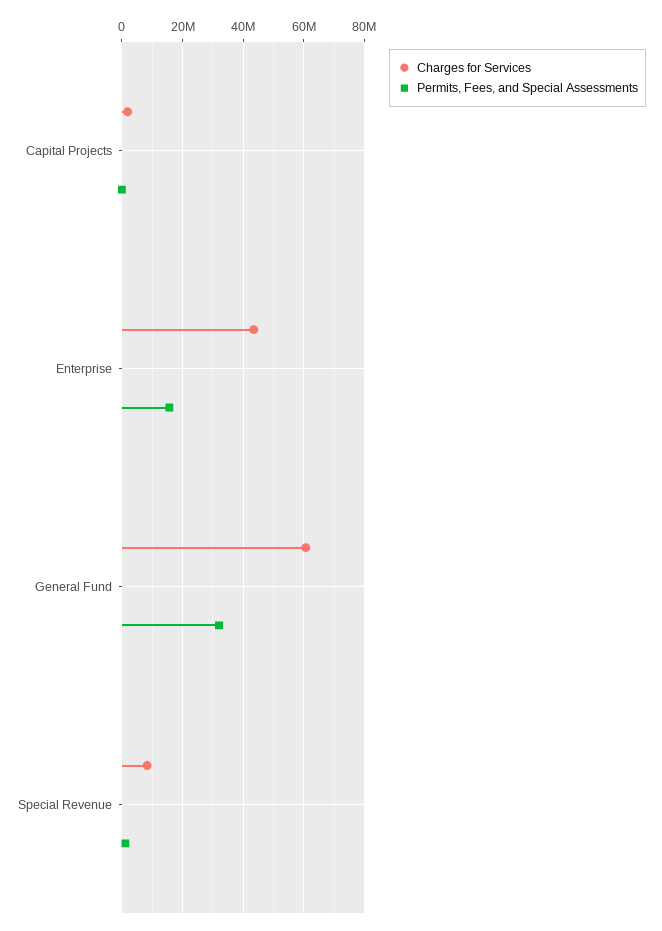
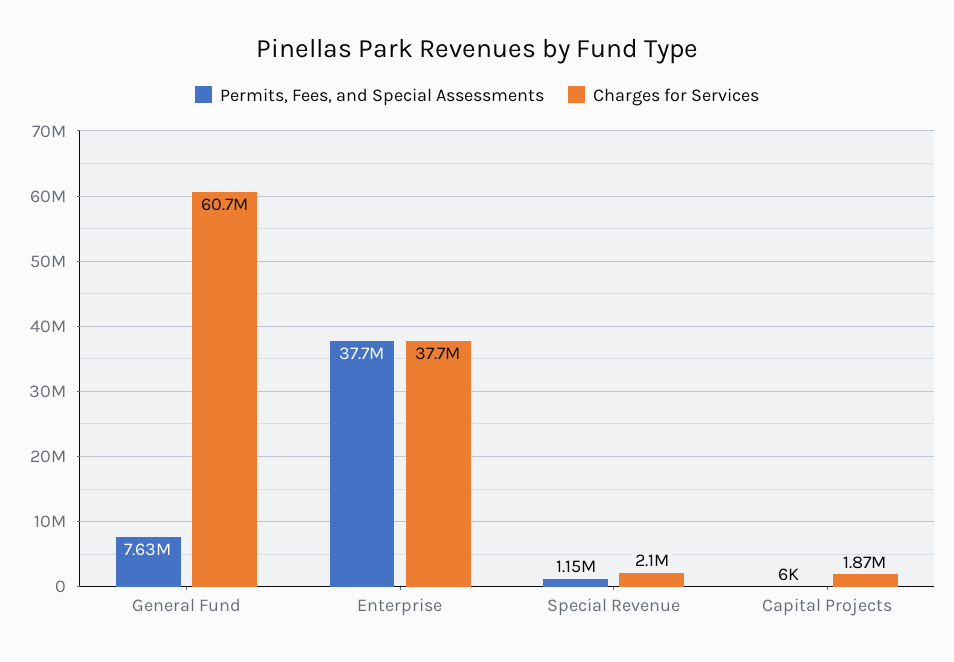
  {
    "Charges for Services": {
      "Capital Projects": 1870000,
-     "Enterprise": 44000000,
+     "Enterprise": 37700000,
      "General Fund": 60700000,
-     "Special Revenue": 8000000
+     "Special Revenue": 2100000
    },
    "Permits, Fees, and Special Assessments": {
      "Capital Projects": 6000,
-     "Enterprise": 16000000,
+     "Enterprise": 37700000,
-     "General Fund": 32000000,
+     "General Fund": 7630000,
      "Special Revenue": 1150000
    }
  }

